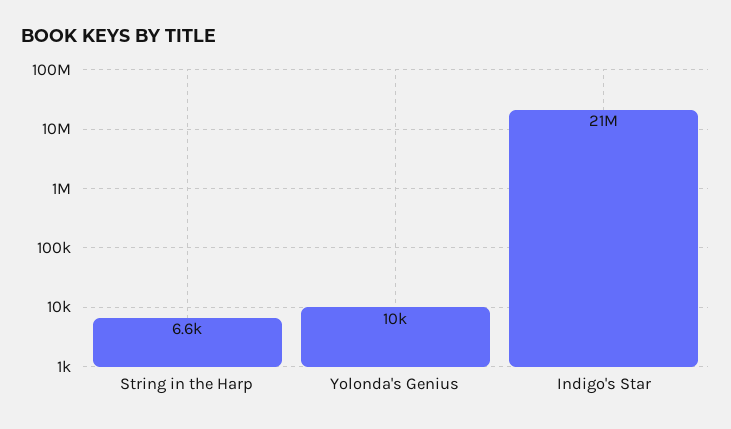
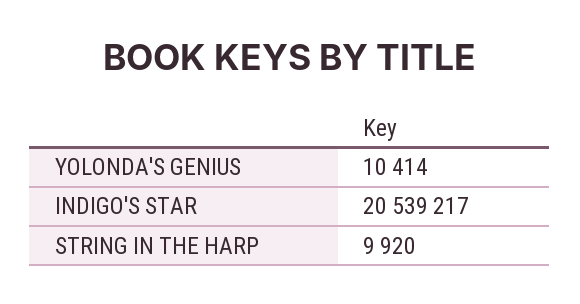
  {
-   "String in the Harp": 6600,
+   "String in the Harp": 9920,
    "Yolonda's Genius": 10414,
    "Indigo's Star": 20539217
  }

